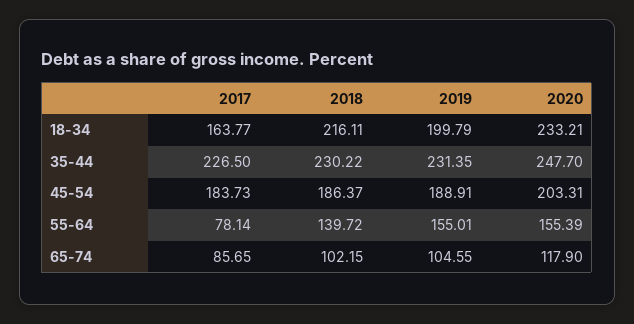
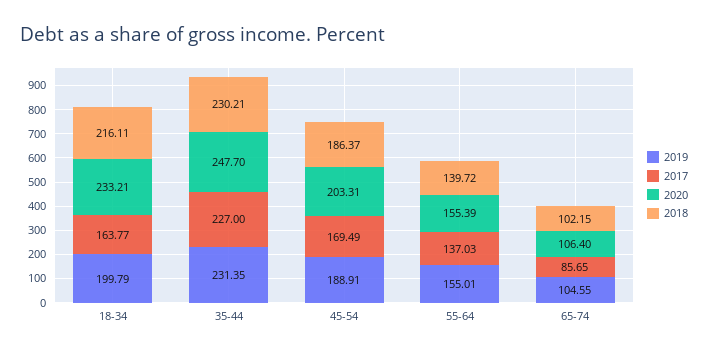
  {
    "2017": {
      "18-34": 163.77,
-     "35-44": 226.5,
+     "35-44": 227,
-     "45-54": 183.73,
+     "45-54": 169.49,
-     "55-64": 78.14,
+     "55-64": 137.03,
      "65-74": 85.65
    },
    "2018": {
      "18-34": 216.11,
-     "35-44": 230.22,
+     "35-44": 230.21,
      "45-54": 186.37,
      "55-64": 139.72,
      "65-74": 102.15
    },
    "2019": {
      "18-34": 199.79,
      "35-44": 231.35,
      "45-54": 188.91,
      "55-64": 155.01,
      "65-74": 104.55
    },
    "2020": {
      "18-34": 233.21,
      "35-44": 247.7,
      "45-54": 203.31,
      "55-64": 155.39,
-     "65-74": 117.9
+     "65-74": 106.4
    }
  }

